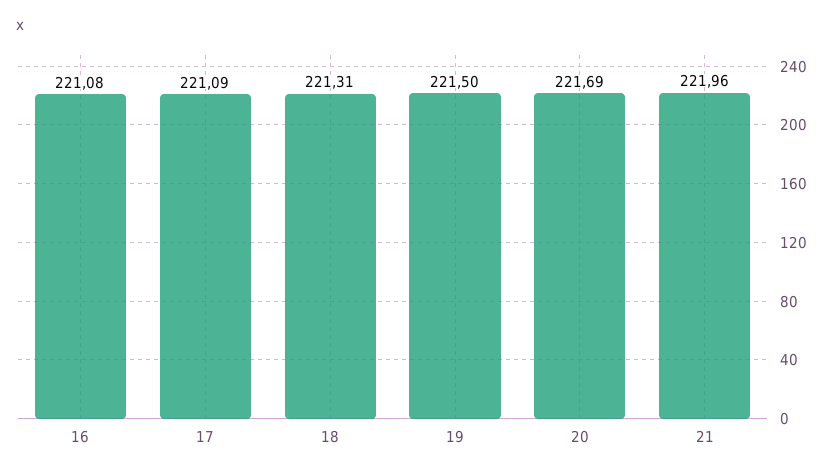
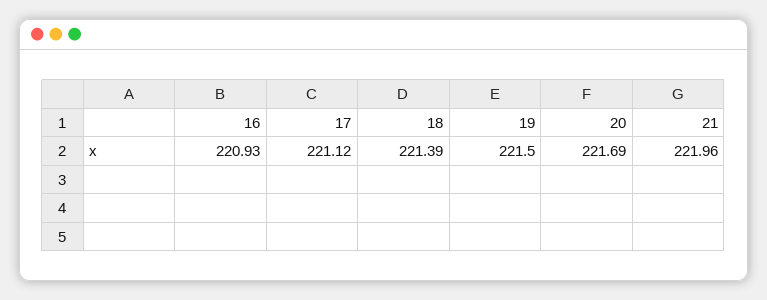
  {
-   "16": 221.08,
+   "16": 220.93,
-   "17": 221.09,
+   "17": 221.12,
-   "18": 221.31,
+   "18": 221.39,
    "19": 221.5,
    "20": 221.69,
    "21": 221.96
  }

